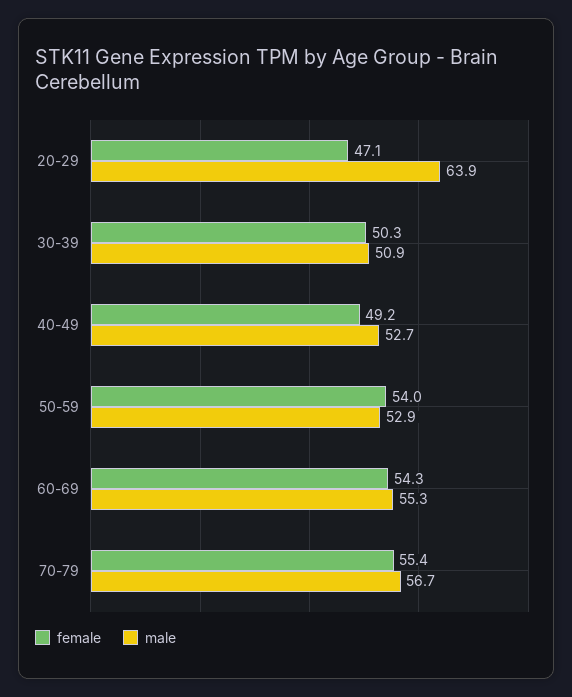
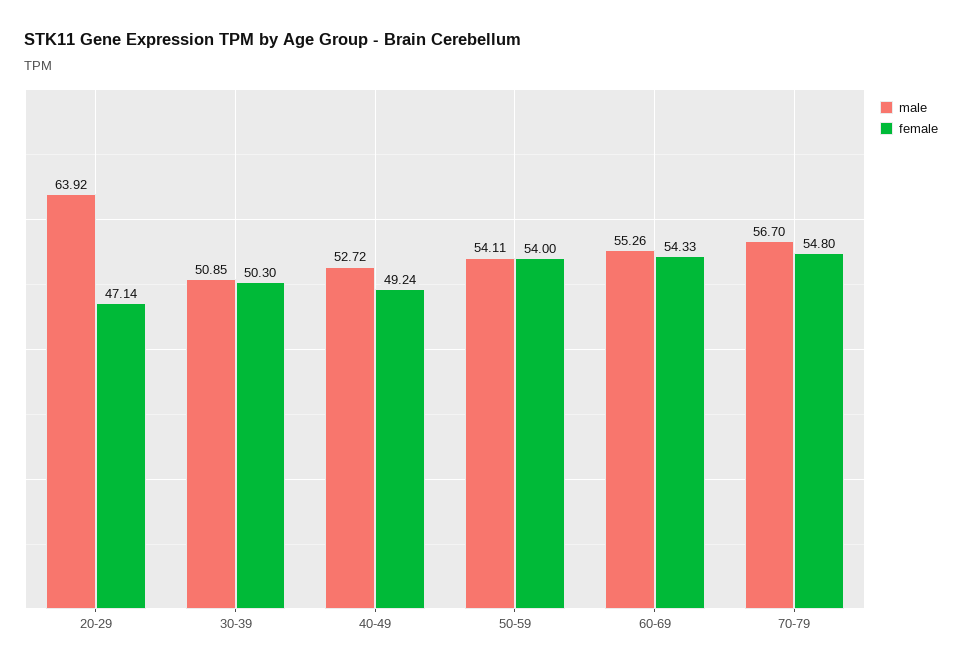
  {
    "female": {
      "20-29": 47.14,
      "30-39": 50.3,
      "40-49": 49.24,
      "50-59": 54,
      "60-69": 54.33,
-     "70-79": 55.4
+     "70-79": 54.8
    },
    "male": {
      "20-29": 63.92,
      "30-39": 50.85,
      "40-49": 52.72,
-     "50-59": 52.9,
+     "50-59": 54.11,
      "60-69": 55.26,
      "70-79": 56.7
    }
  }

